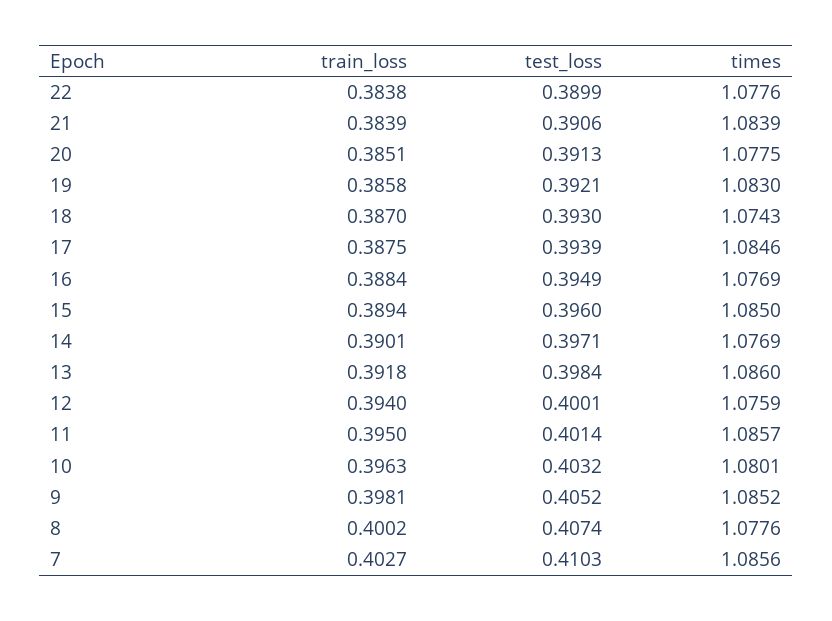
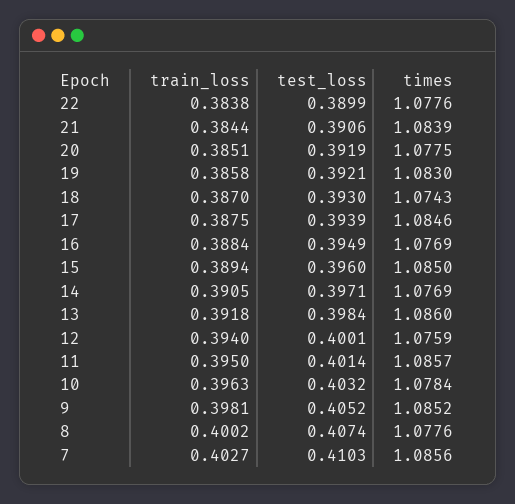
  {
    "train_loss": {
      "22": 0.3838,
-     "21": 0.3839,
+     "21": 0.3844,
      "20": 0.3851,
      "19": 0.3858,
      "18": 0.387,
      "17": 0.3875,
      "16": 0.3884,
      "15": 0.3894,
-     "14": 0.3901,
+     "14": 0.3905,
      "13": 0.3918,
      "12": 0.394,
      "11": 0.395,
      "10": 0.3963,
      "9": 0.3981,
      "8": 0.4002,
      "7": 0.4027
    },
    "test_loss": {
      "22": 0.3899,
      "21": 0.3906,
-     "20": 0.3913,
+     "20": 0.3919,
      "19": 0.3921,
      "18": 0.393,
      "17": 0.3939,
      "16": 0.3949,
      "15": 0.396,
      "14": 0.3971,
      "13": 0.3984,
      "12": 0.4001,
      "11": 0.4014,
      "10": 0.4032,
      "9": 0.4052,
      "8": 0.4074,
      "7": 0.4103
    },
    "times": {
      "22": 1.0776,
      "21": 1.0839,
      "20": 1.0775,
      "19": 1.083,
      "18": 1.0743,
      "17": 1.0846,
      "16": 1.0769,
      "15": 1.085,
      "14": 1.0769,
      "13": 1.086,
      "12": 1.0759,
      "11": 1.0857,
-     "10": 1.0801,
+     "10": 1.0784,
      "9": 1.0852,
      "8": 1.0776,
      "7": 1.0856
    }
  }

